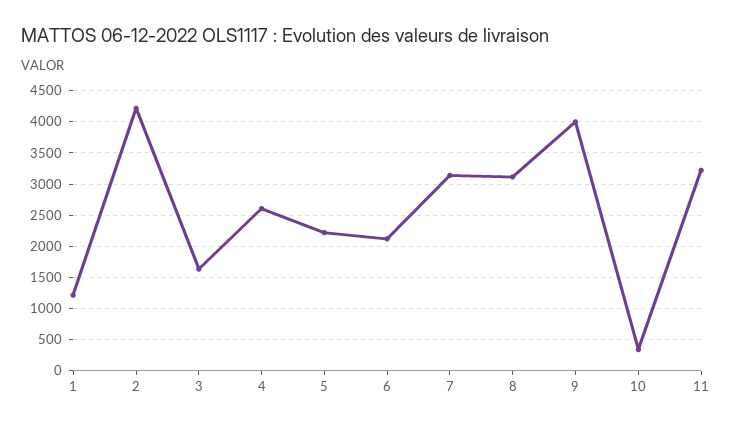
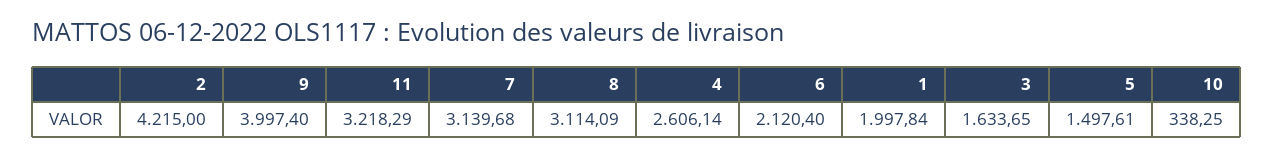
  {
-   "1": 1200,
+   "1": 1997.84,
    "2": 4215,
    "3": 1633.65,
    "4": 2606.14,
-   "5": 2200,
+   "5": 1497.61,
    "6": 2120.4,
    "7": 3139.68,
    "8": 3114.09,
    "9": 3997.4,
    "10": 338.25,
    "11": 3218.29
  }

